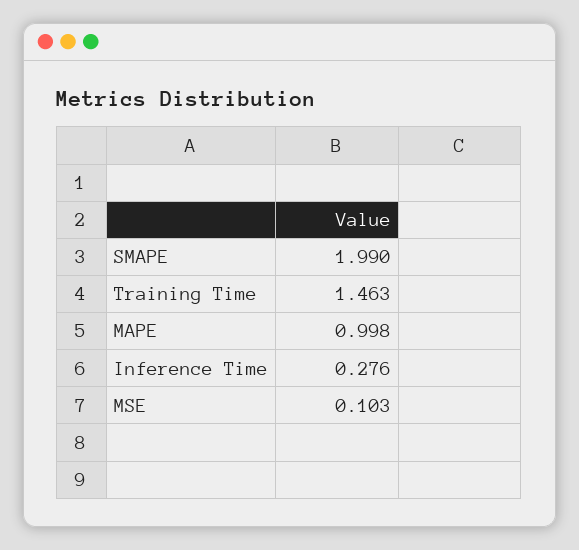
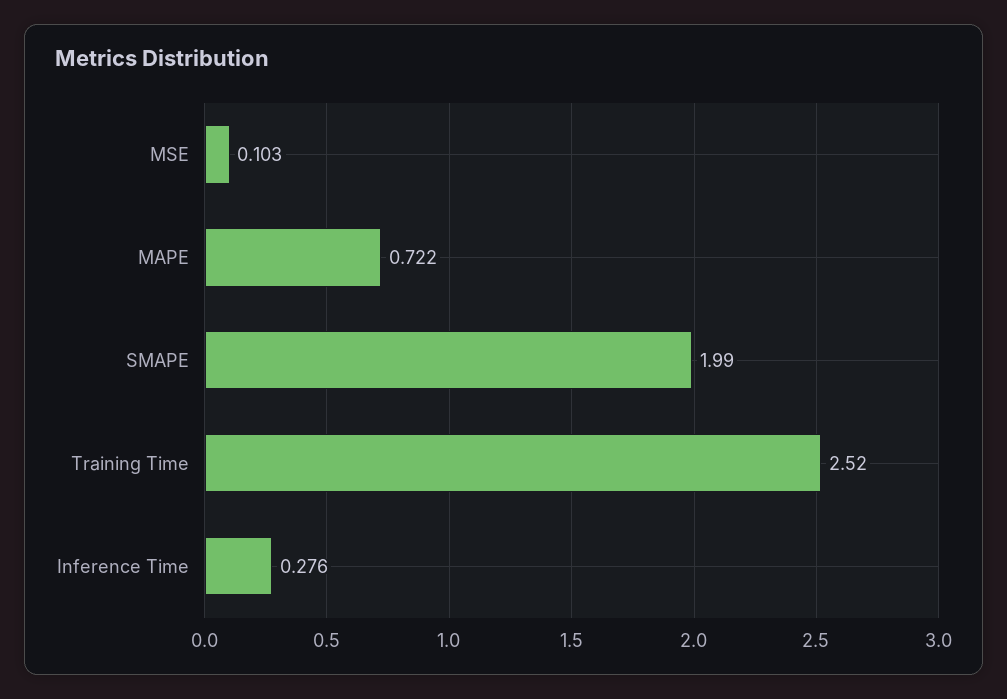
  {
    "SMAPE": 1.99,
-   "Training Time": 1.463,
+   "Training Time": 2.52,
-   "MAPE": 0.998,
+   "MAPE": 0.722,
    "Inference Time": 0.276,
    "MSE": 0.103
  }

